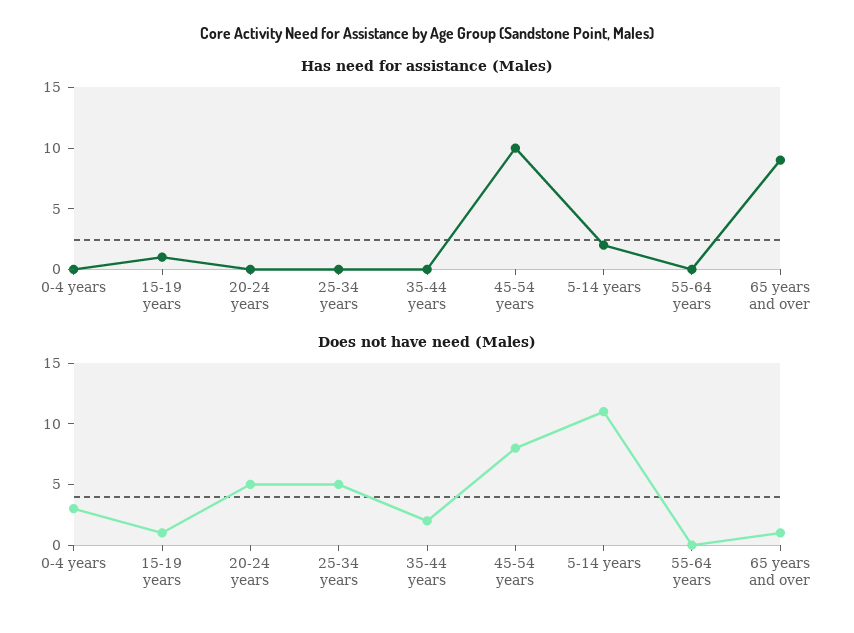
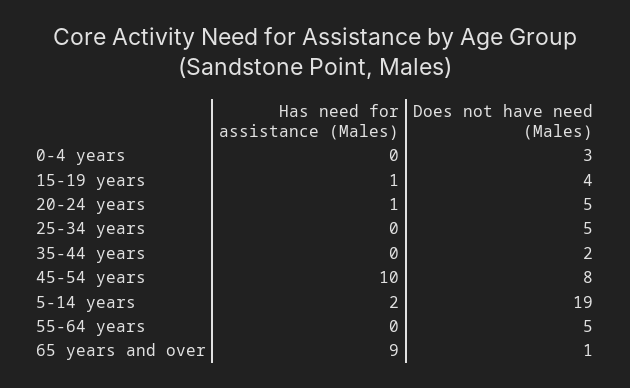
  {
    "Has need for assistance (Males)": {
      "0-4 years": 0,
      "15-19 years": 1,
-     "20-24 years": 0,
+     "20-24 years": 1,
      "25-34 years": 0,
      "35-44 years": 0,
      "45-54 years": 10,
      "5-14 years": 2,
      "55-64 years": 0,
      "65 years and over": 9
    },
    "Does not have need (Males)": {
      "0-4 years": 3,
-     "15-19 years": 1,
+     "15-19 years": 4,
      "20-24 years": 5,
      "25-34 years": 5,
      "35-44 years": 2,
      "45-54 years": 8,
-     "5-14 years": 11,
+     "5-14 years": 19,
-     "55-64 years": 0,
+     "55-64 years": 5,
      "65 years and over": 1
    }
  }

